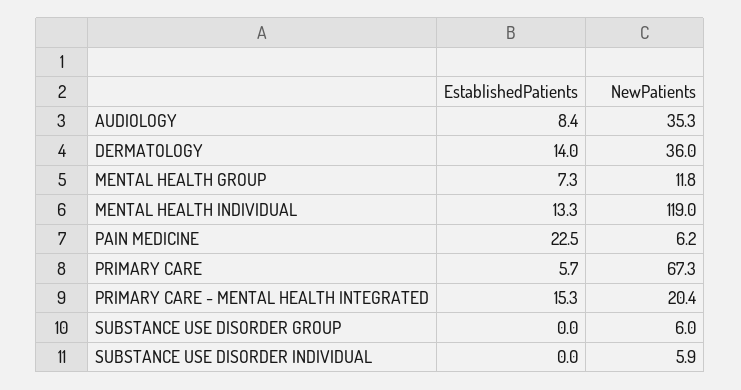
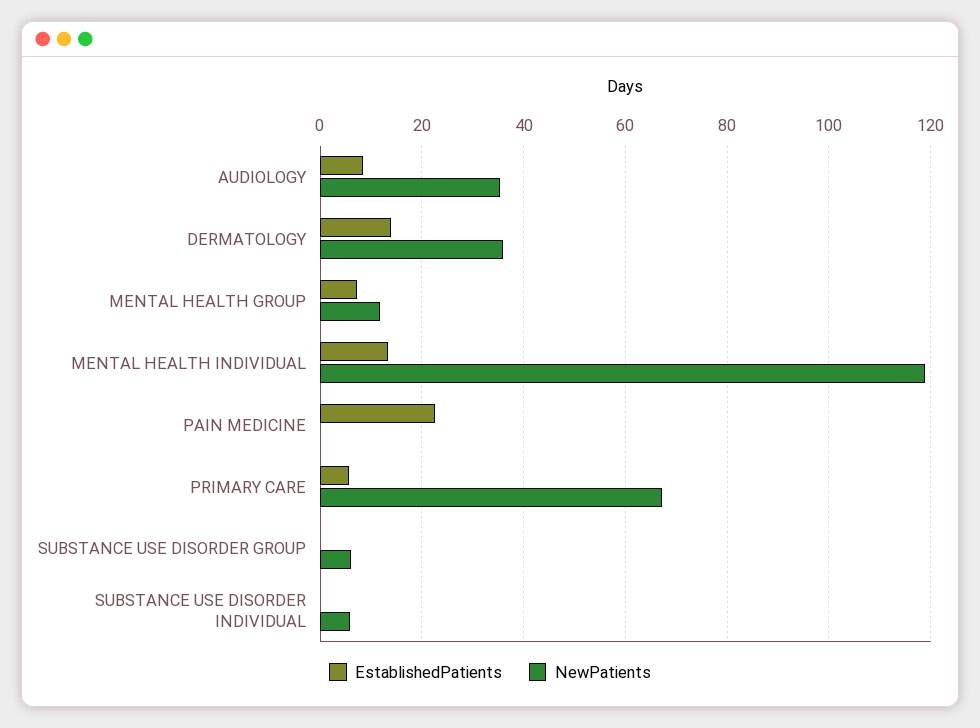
  {
    "EstablishedPatients": {
      "AUDIOLOGY": 8.4,
      "DERMATOLOGY": 14,
      "MENTAL HEALTH GROUP": 7.3,
      "MENTAL HEALTH INDIVIDUAL": 13.3,
      "PAIN MEDICINE": 22.5,
      "PRIMARY CARE": 5.7,
-     "PRIMARY CARE - MENTAL HEALTH INTEGRATED": 15.3,
      "SUBSTANCE USE DISORDER GROUP": 0,
      "SUBSTANCE USE DISORDER INDIVIDUAL": 0
    },
    "NewPatients": {
      "AUDIOLOGY": 35.3,
      "DERMATOLOGY": 36,
      "MENTAL HEALTH GROUP": 11.8,
      "MENTAL HEALTH INDIVIDUAL": 119,
-     "PAIN MEDICINE": 6.2,
+     "PAIN MEDICINE": 0,
      "PRIMARY CARE": 67.3,
-     "PRIMARY CARE - MENTAL HEALTH INTEGRATED": 20.4,
      "SUBSTANCE USE DISORDER GROUP": 6,
      "SUBSTANCE USE DISORDER INDIVIDUAL": 5.9
    }
  }

